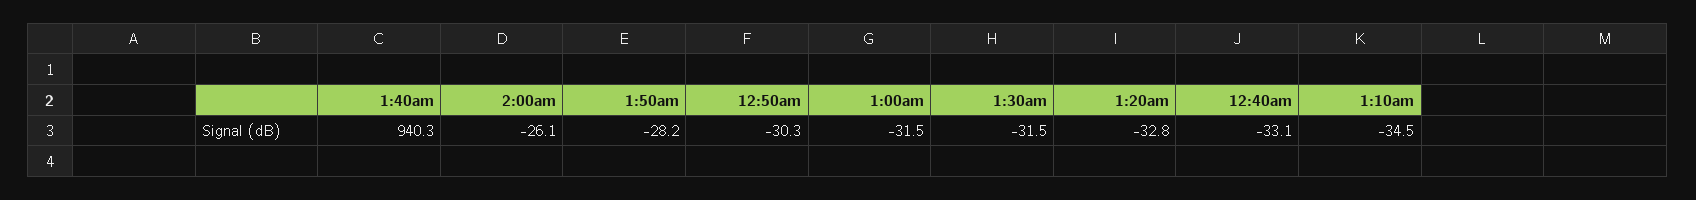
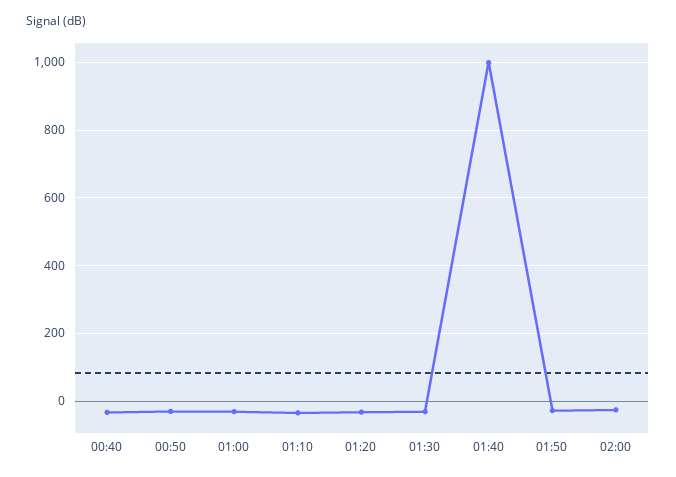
  {
-   "1:40am": 940.3,
+   "1:40am": 1000,
    "2:00am": -26.1,
    "1:50am": -28.2,
    "12:50am": -30.3,
    "1:00am": -31.5,
    "1:30am": -31.5,
    "1:20am": -32.8,
    "12:40am": -33.1,
    "1:10am": -34.5
  }

